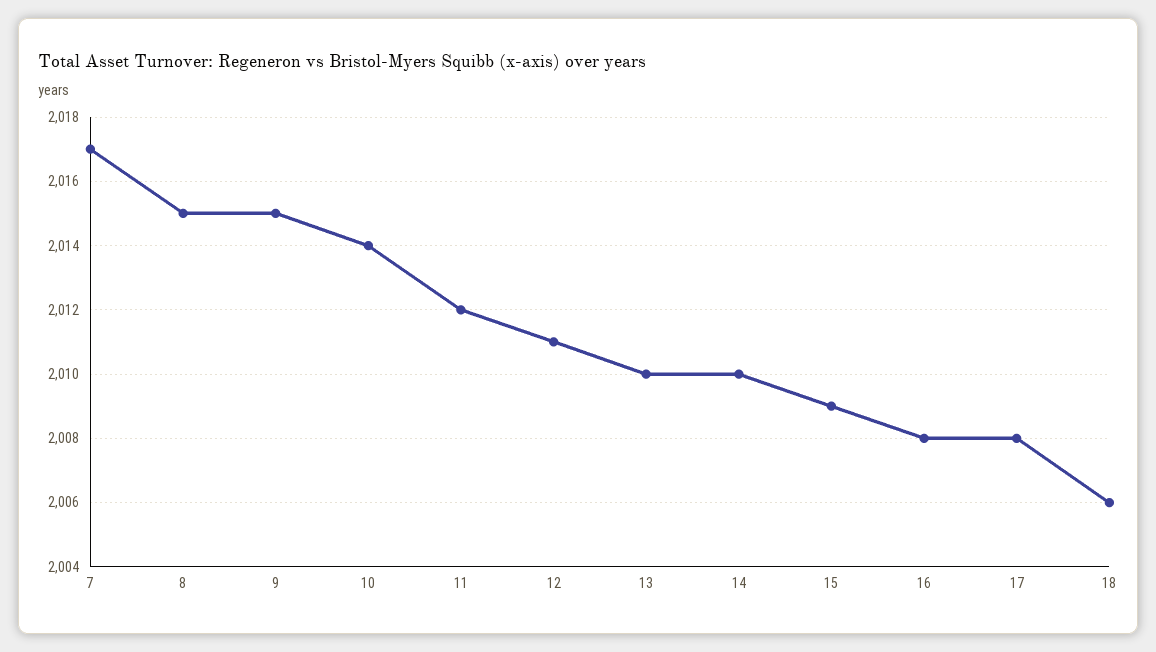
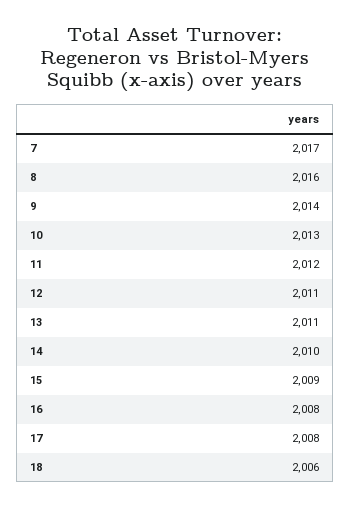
  {
    "7": 2017,
-   "8": 2015,
+   "8": 2016,
-   "9": 2015,
+   "9": 2014,
-   "10": 2014,
+   "10": 2013,
    "11": 2012,
    "12": 2011,
-   "13": 2010,
+   "13": 2011,
    "14": 2010,
    "15": 2009,
    "16": 2008,
    "17": 2008,
    "18": 2006
  }

